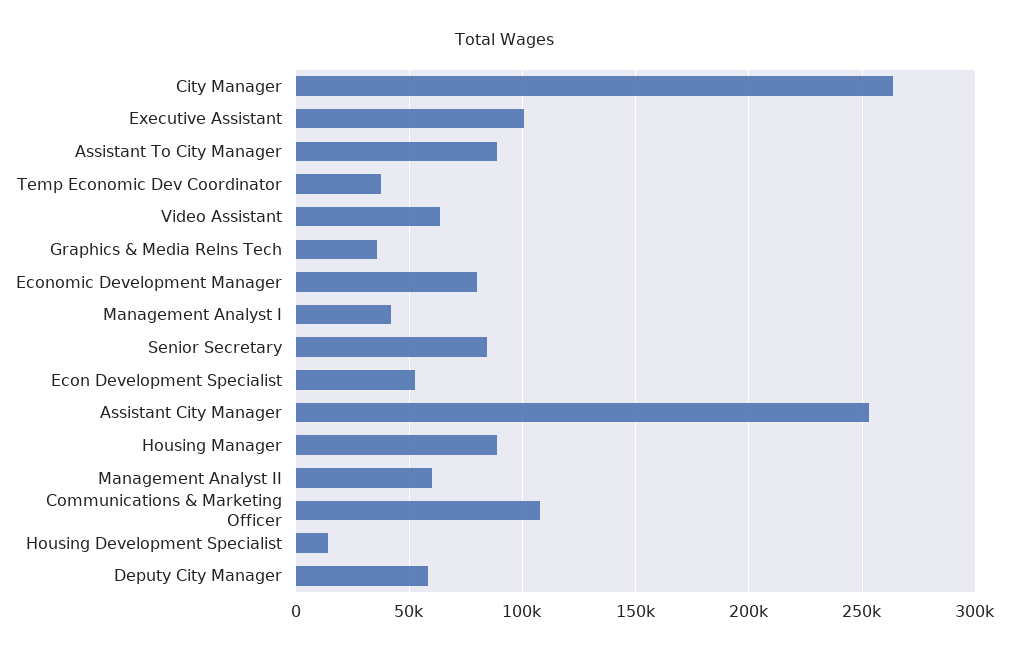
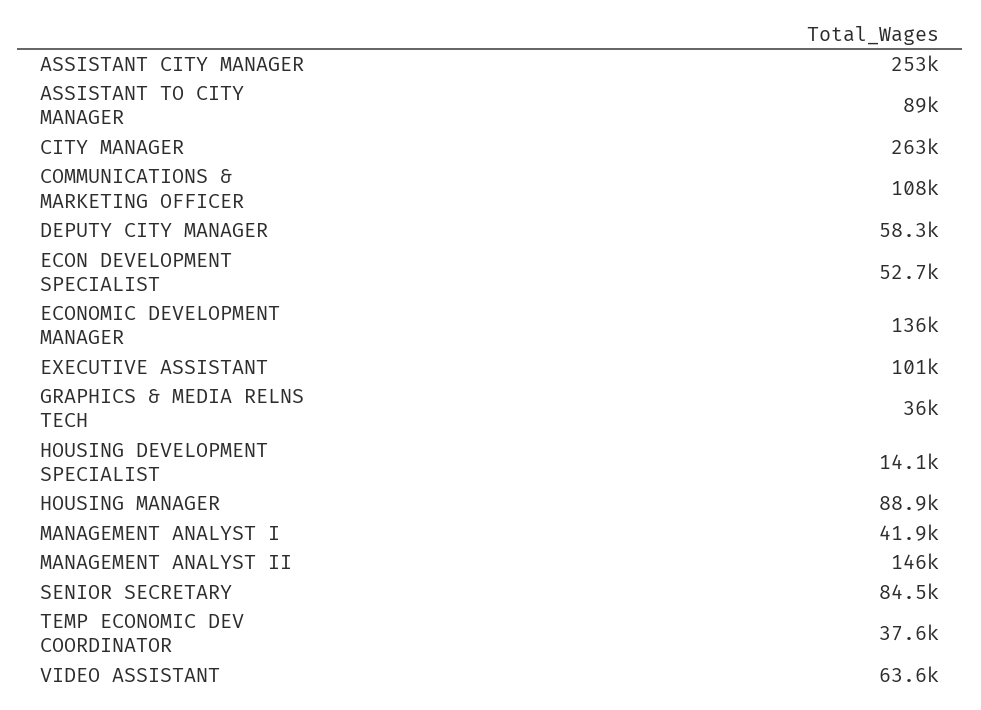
  {
    "City Manager": 263000,
    "Executive Assistant": 101000,
    "Assistant To City Manager": 89000,
    "Temp Economic Dev Coordinator": 37600,
    "Video Assistant": 63600,
    "Graphics & Media Relns Tech": 36000,
-   "Economic Development Manager": 80000,
+   "Economic Development Manager": 136000,
    "Management Analyst I": 41900,
    "Senior Secretary": 84500,
    "Econ Development Specialist": 52700,
    "Assistant City Manager": 253000,
    "Housing Manager": 88900,
-   "Management Analyst II": 60000,
+   "Management Analyst II": 146000,
    "Communications & Marketing Officer": 108000,
    "Housing Development Specialist": 14100,
    "Deputy City Manager": 58300
  }

